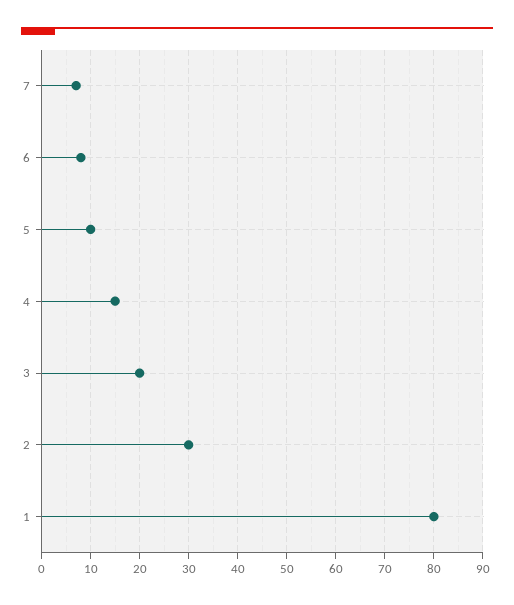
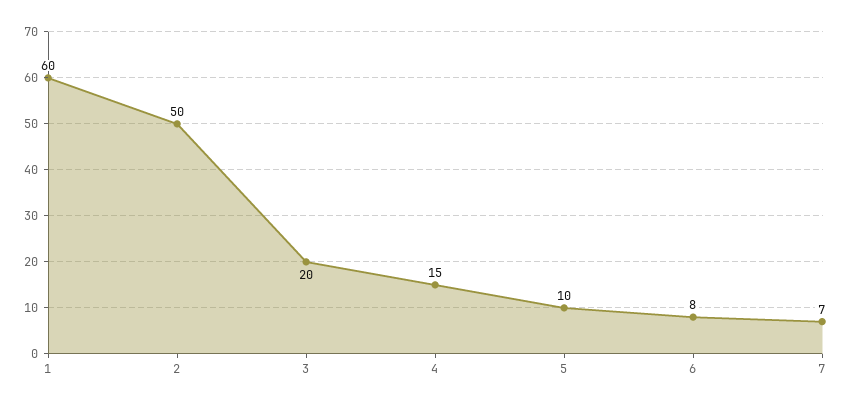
  {
    "7": 7,
    "6": 8,
    "5": 10,
    "4": 15,
    "3": 20,
-   "2": 30,
+   "2": 50,
-   "1": 80
+   "1": 60
  }

